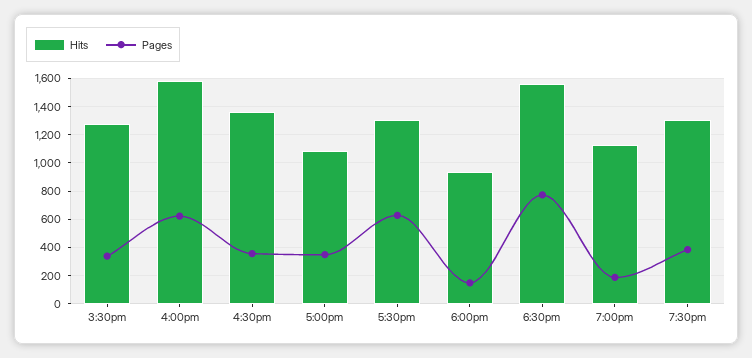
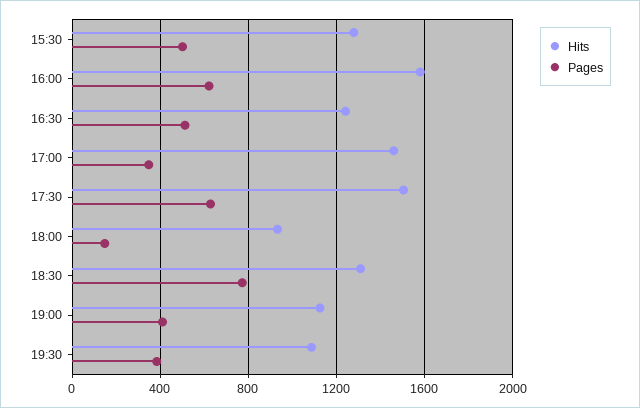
  {
    "Hits": {
      "3:30pm": 1300,
      "4:00pm": 1600,
-     "4:30pm": 1350,
+     "4:30pm": 1250,
-     "5:00pm": 1100,
+     "5:00pm": 1450,
-     "5:30pm": 1300,
+     "5:30pm": 1500,
      "6:00pm": 950,
-     "6:30pm": 1550,
+     "6:30pm": 1300,
      "7:00pm": 1150,
-     "7:30pm": 1300
+     "7:30pm": 1100
    },
    "Pages": {
-     "3:30pm": 350,
+     "3:30pm": 500,
      "4:00pm": 600,
-     "4:30pm": 350,
+     "4:30pm": 500,
      "5:00pm": 350,
      "5:30pm": 650,
      "6:00pm": 150,
      "6:30pm": 750,
-     "7:00pm": 200,
+     "7:00pm": 400,
      "7:30pm": 400
    }
  }

